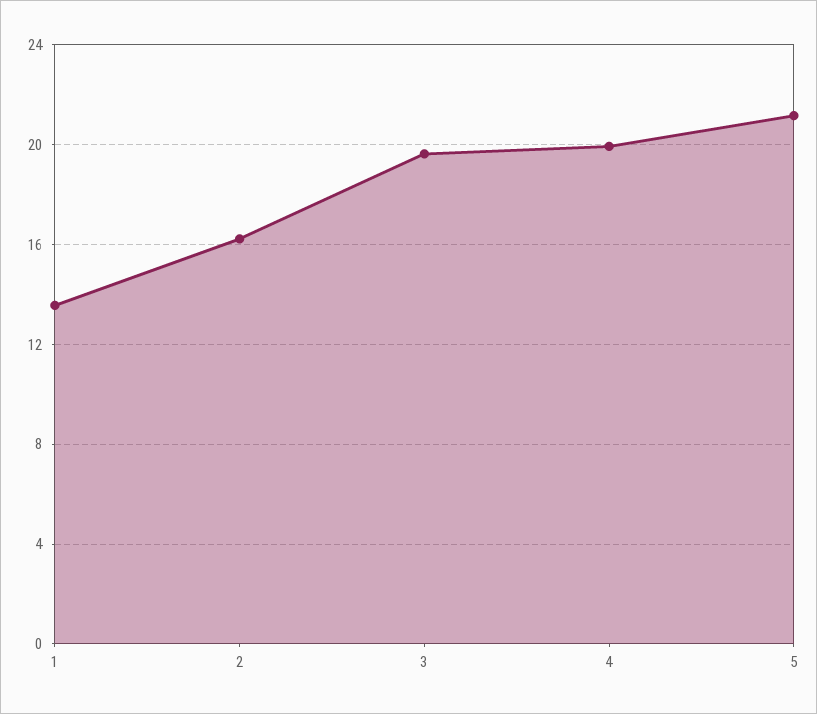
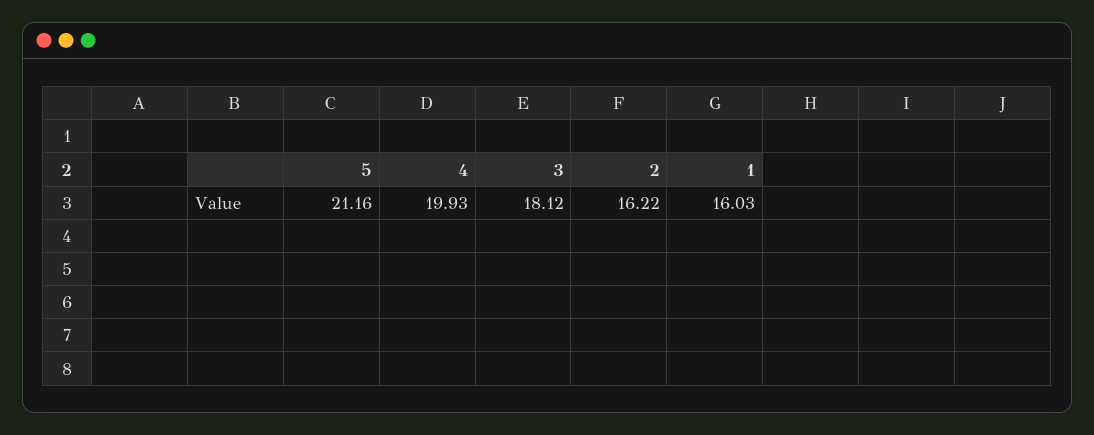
  {
-   "1": 13.5,
+   "1": 16.03,
    "2": 16.22,
-   "3": 19.5,
+   "3": 18.12,
    "4": 19.93,
    "5": 21.16
  }

